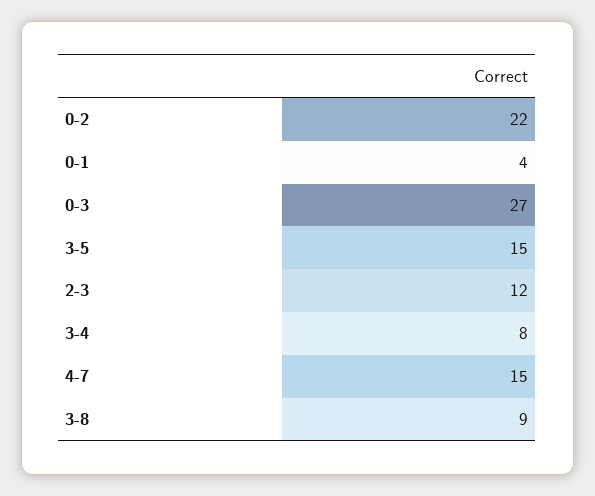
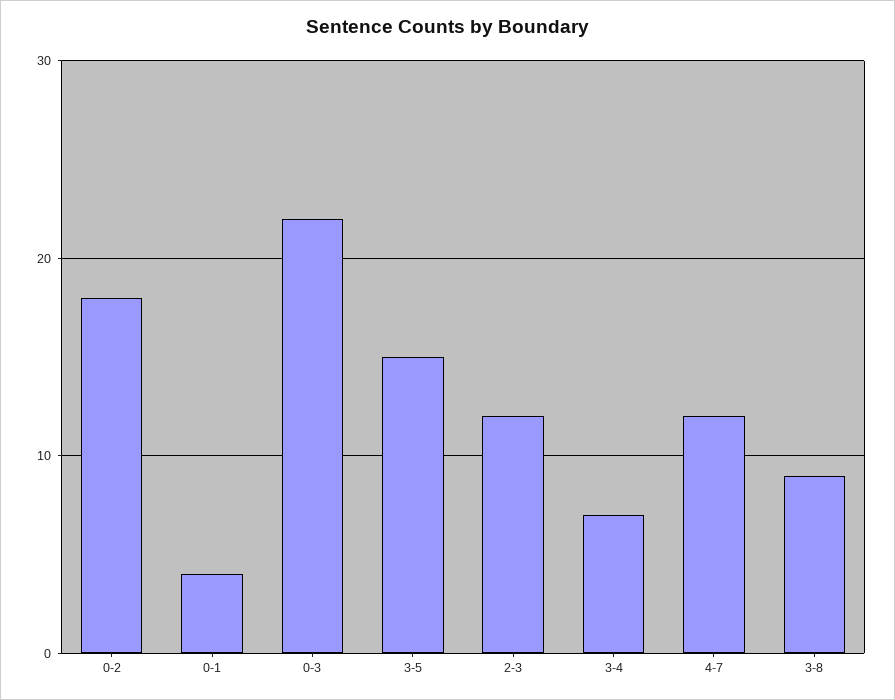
  {
-   "0-2": 22,
+   "0-2": 18,
    "0-1": 4,
-   "0-3": 27,
+   "0-3": 22,
    "3-5": 15,
    "2-3": 12,
-   "3-4": 8,
+   "3-4": 7,
-   "4-7": 15,
+   "4-7": 12,
    "3-8": 9
  }

